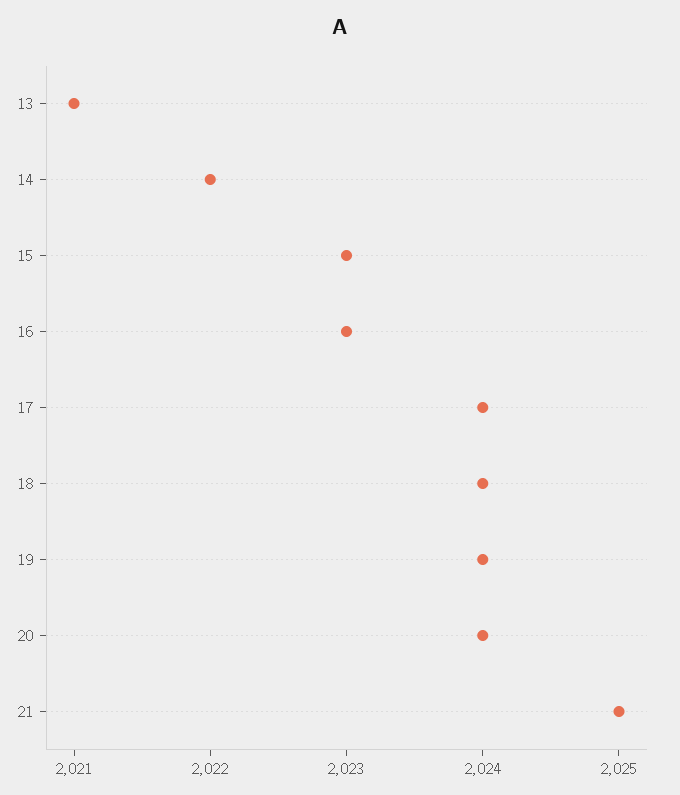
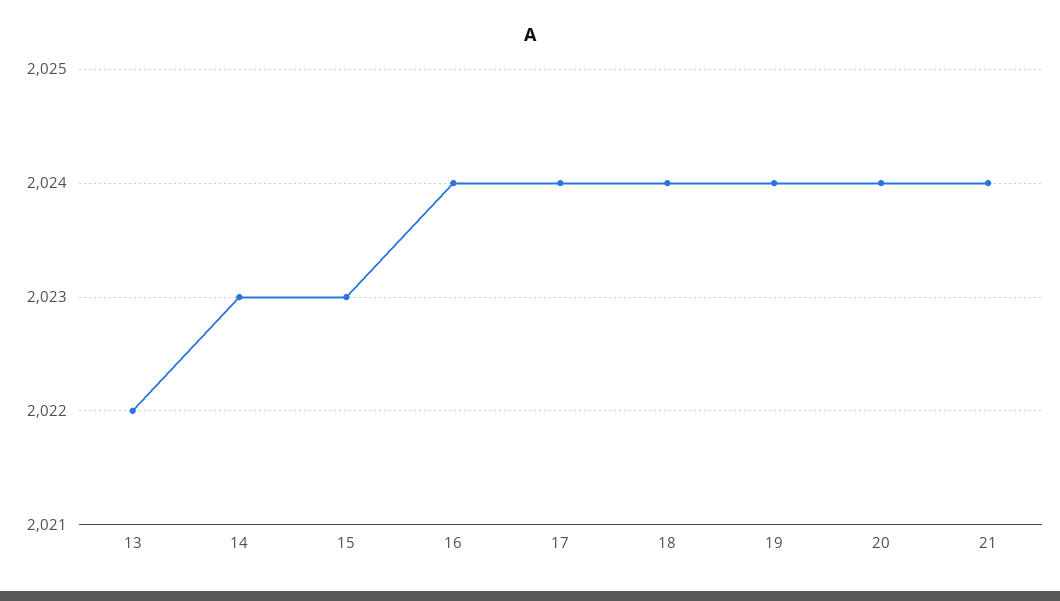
  {
-   "13": 2021,
+   "13": 2022,
-   "14": 2022,
+   "14": 2023,
    "15": 2023,
-   "16": 2023,
+   "16": 2024,
    "17": 2024,
    "18": 2024,
    "19": 2024,
    "20": 2024,
-   "21": 2025
+   "21": 2024
  }

